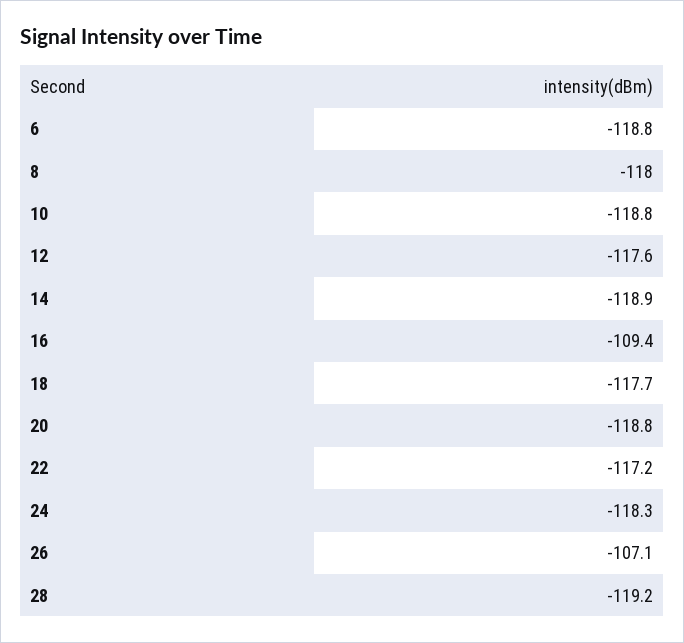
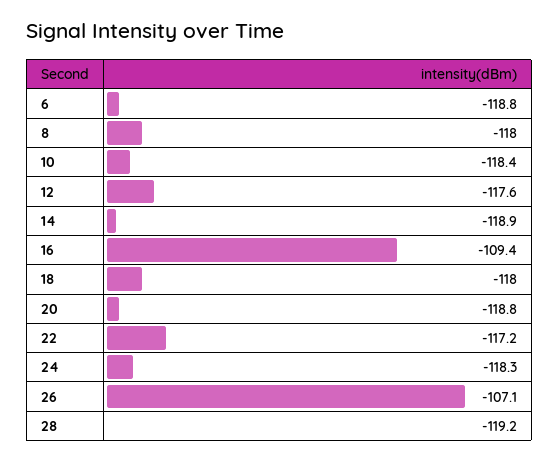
  {
    "6": -118.8,
    "8": -118,
-   "10": -118.8,
+   "10": -118.4,
    "12": -117.6,
    "14": -118.9,
    "16": -109.4,
-   "18": -117.7,
+   "18": -118,
    "20": -118.8,
    "22": -117.2,
    "24": -118.3,
    "26": -107.1,
    "28": -119.2
  }

